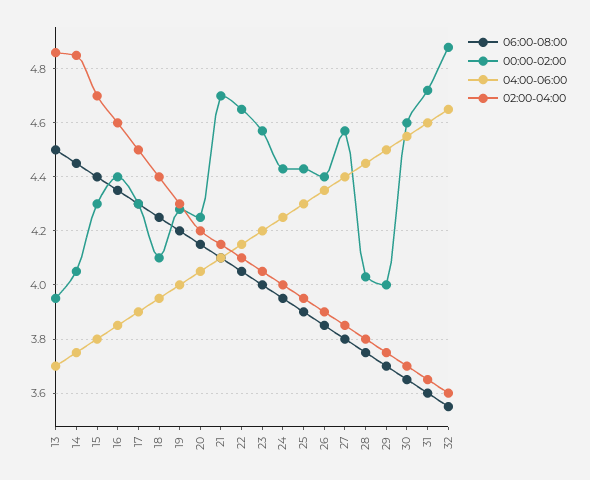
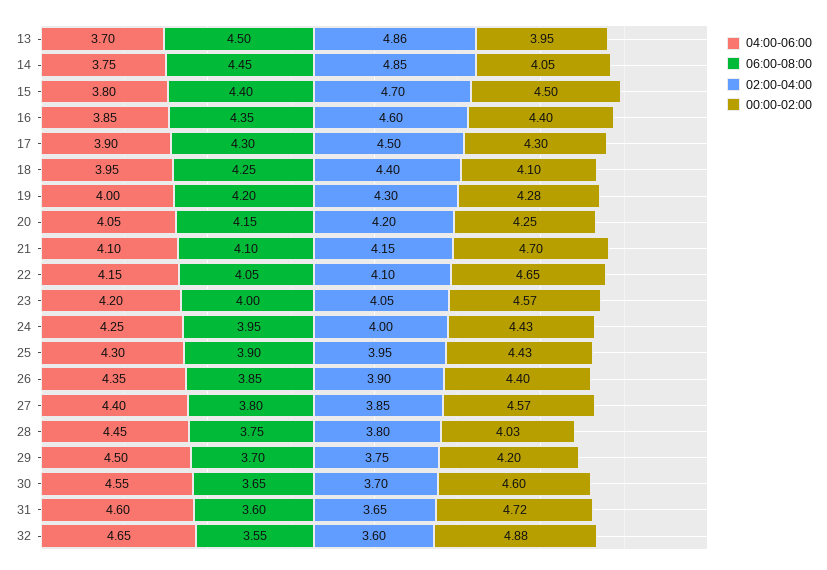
  {
    "06:00-08:00": {
      "13": 4.5,
      "14": 4.45,
      "15": 4.4,
      "16": 4.35,
      "17": 4.3,
      "18": 4.25,
      "19": 4.2,
      "20": 4.15,
      "21": 4.1,
      "22": 4.05,
      "23": 4,
      "24": 3.95,
      "25": 3.9,
      "26": 3.85,
      "27": 3.8,
      "28": 3.75,
      "29": 3.7,
      "30": 3.65,
      "31": 3.6,
      "32": 3.55
    },
    "00:00-02:00": {
      "13": 3.95,
      "14": 4.05,
-     "15": 4.3,
+     "15": 4.5,
      "16": 4.4,
      "17": 4.3,
      "18": 4.1,
      "19": 4.28,
      "20": 4.25,
      "21": 4.7,
      "22": 4.65,
      "23": 4.57,
      "24": 4.43,
      "25": 4.43,
      "26": 4.4,
      "27": 4.57,
      "28": 4.03,
-     "29": 4,
+     "29": 4.2,
      "30": 4.6,
      "31": 4.72,
      "32": 4.88
    },
    "04:00-06:00": {
      "13": 3.7,
      "14": 3.75,
      "15": 3.8,
      "16": 3.85,
      "17": 3.9,
      "18": 3.95,
      "19": 4,
      "20": 4.05,
      "21": 4.1,
      "22": 4.15,
      "23": 4.2,
      "24": 4.25,
      "25": 4.3,
      "26": 4.35,
      "27": 4.4,
      "28": 4.45,
      "29": 4.5,
      "30": 4.55,
      "31": 4.6,
      "32": 4.65
    },
    "02:00-04:00": {
      "13": 4.86,
      "14": 4.85,
      "15": 4.7,
      "16": 4.6,
      "17": 4.5,
      "18": 4.4,
      "19": 4.3,
      "20": 4.2,
      "21": 4.15,
      "22": 4.1,
      "23": 4.05,
      "24": 4,
      "25": 3.95,
      "26": 3.9,
      "27": 3.85,
      "28": 3.8,
      "29": 3.75,
      "30": 3.7,
      "31": 3.65,
      "32": 3.6
    }
  }

